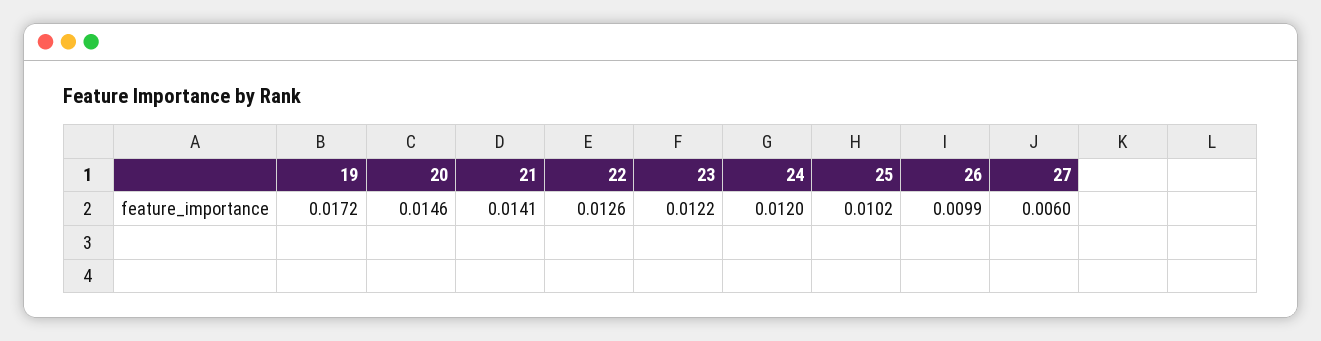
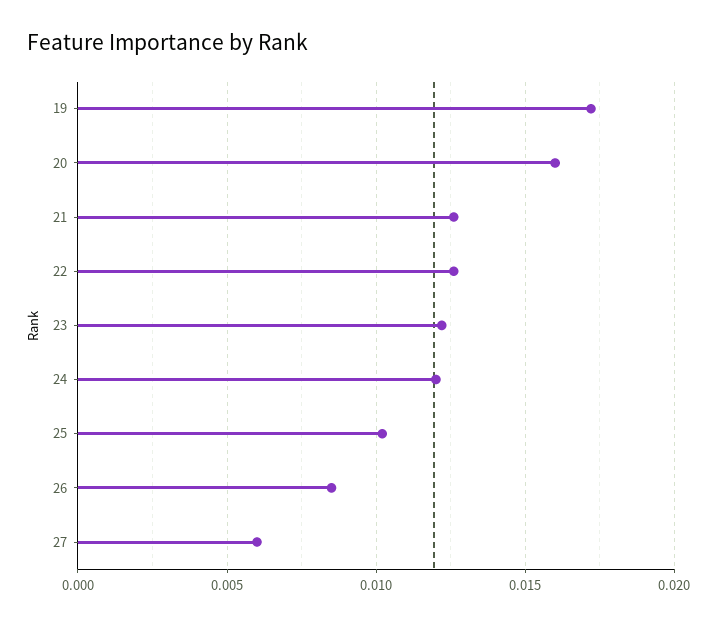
  {
    "19": 0.0172,
-   "20": 0.0146,
+   "20": 0.016,
-   "21": 0.0141,
+   "21": 0.0125,
    "22": 0.0126,
    "23": 0.0122,
    "24": 0.012,
    "25": 0.0102,
-   "26": 0.0099,
+   "26": 0.0085,
    "27": 0.006
  }

